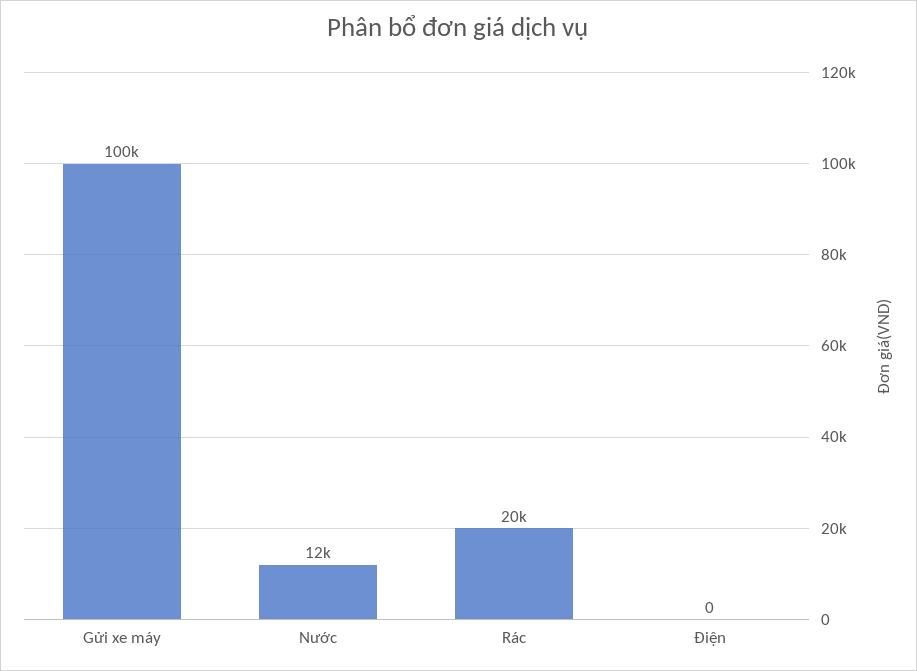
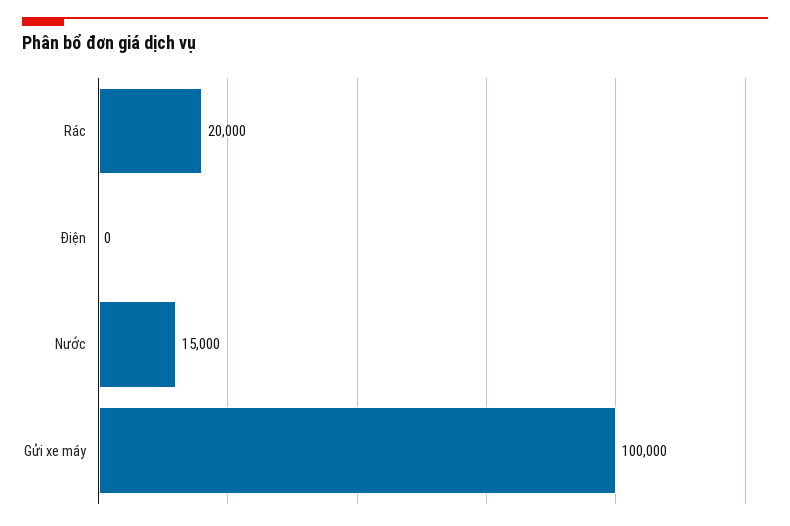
  {
    "Gửi xe máy": 100000,
-   "Nước": 12000,
+   "Nước": 15000,
    "Rác": 20000,
    "Điện": 0
  }

